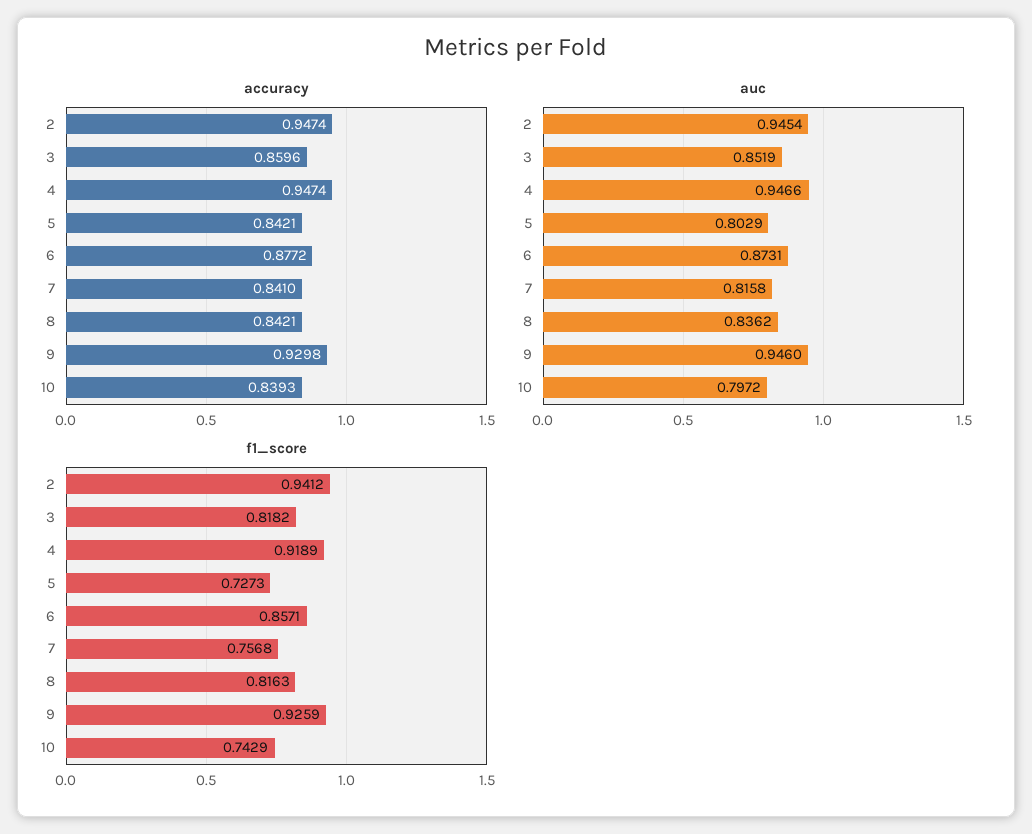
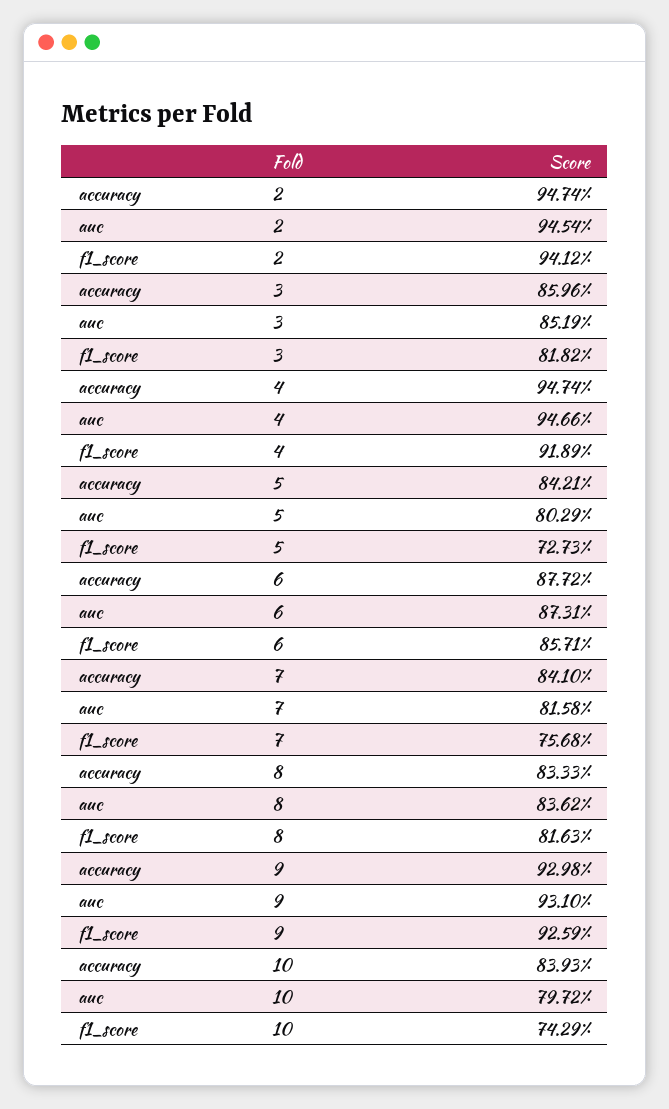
  {
    "accuracy": {
      "2": 0.9474,
      "3": 0.8596,
      "4": 0.9474,
      "5": 0.8421,
      "6": 0.8772,
      "7": 0.841,
-     "8": 0.8421,
+     "8": 0.8333,
      "9": 0.9298,
      "10": 0.8393
    },
    "auc": {
      "2": 0.9454,
      "3": 0.8519,
      "4": 0.9466,
      "5": 0.8029,
      "6": 0.8731,
      "7": 0.8158,
      "8": 0.8362,
-     "9": 0.946,
+     "9": 0.931,
      "10": 0.7972
    },
    "f1_score": {
      "2": 0.9412,
      "3": 0.8182,
      "4": 0.9189,
      "5": 0.7273,
      "6": 0.8571,
      "7": 0.7568,
      "8": 0.8163,
      "9": 0.9259,
      "10": 0.7429
    }
  }

